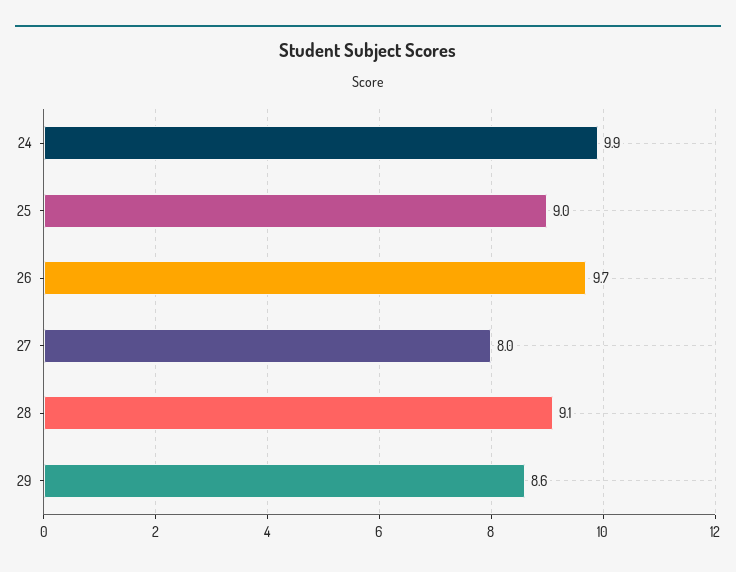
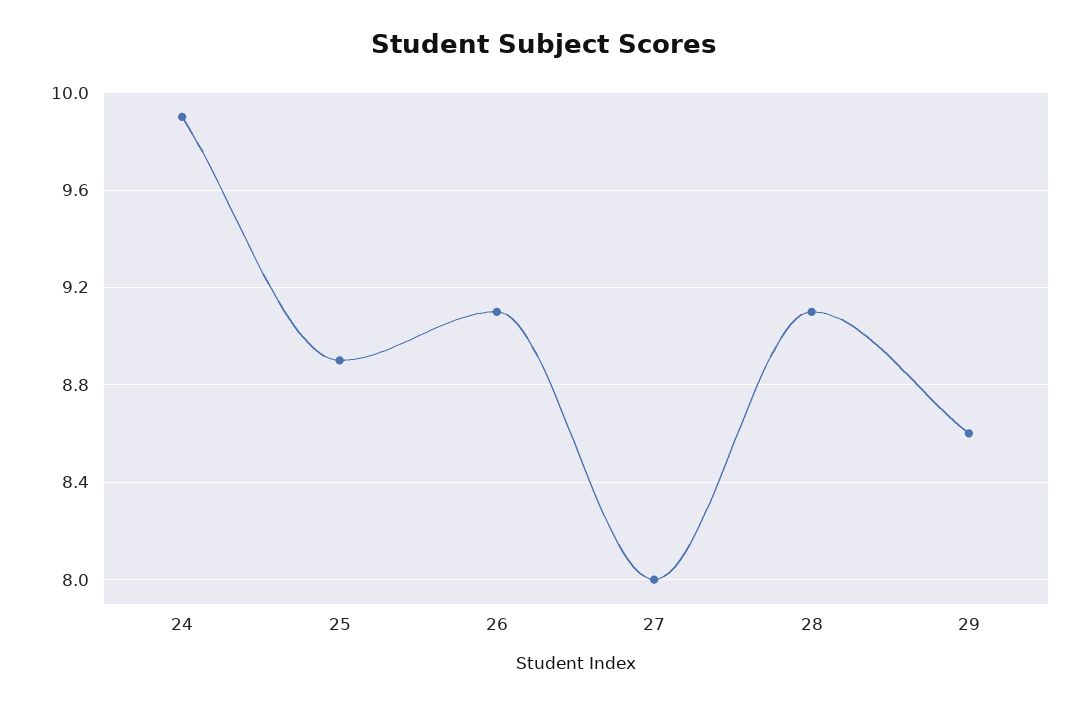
  {
    "24": 9.9,
-   "25": 9,
+   "25": 8.9,
-   "26": 9.7,
+   "26": 9.1,
    "27": 8,
    "28": 9.1,
    "29": 8.6
  }

